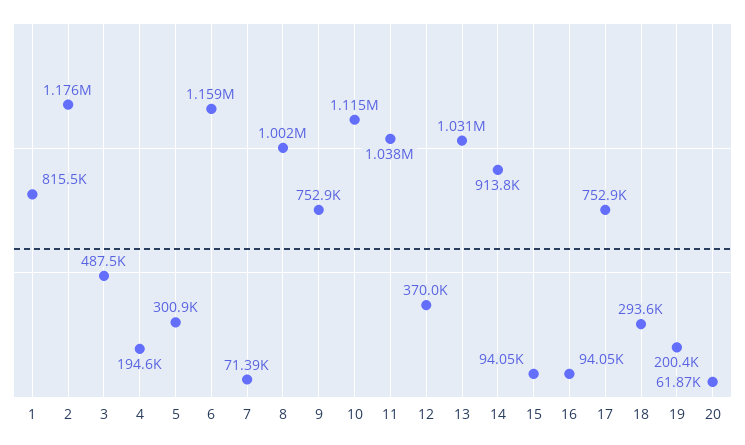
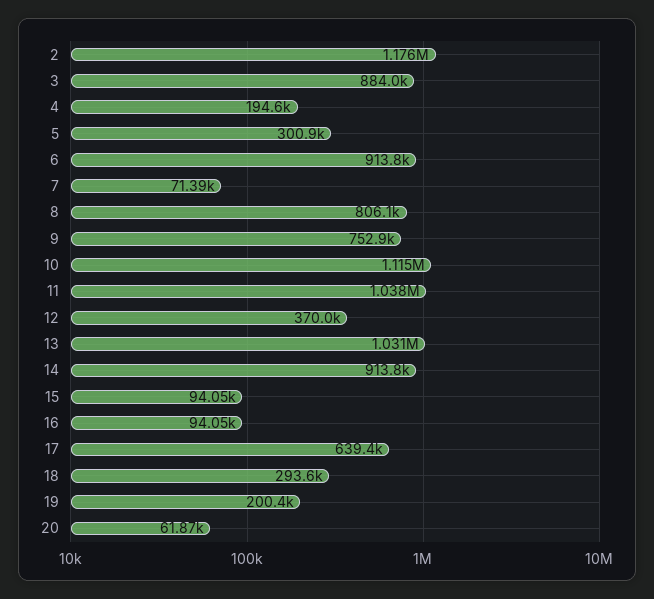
  {
-   "1": 815500,
    "2": 1176000,
-   "3": 487500,
+   "3": 884000,
    "4": 194600,
    "5": 300900,
-   "6": 1159000,
+   "6": 913800,
    "7": 71390,
-   "8": 1002000,
+   "8": 806100,
    "9": 752900,
    "10": 1115000,
    "11": 1038000,
    "12": 370000,
    "13": 1031000,
    "14": 913800,
    "15": 94050,
    "16": 94050,
-   "17": 752900,
+   "17": 639400,
    "18": 293600,
    "19": 200400,
    "20": 61870
  }

